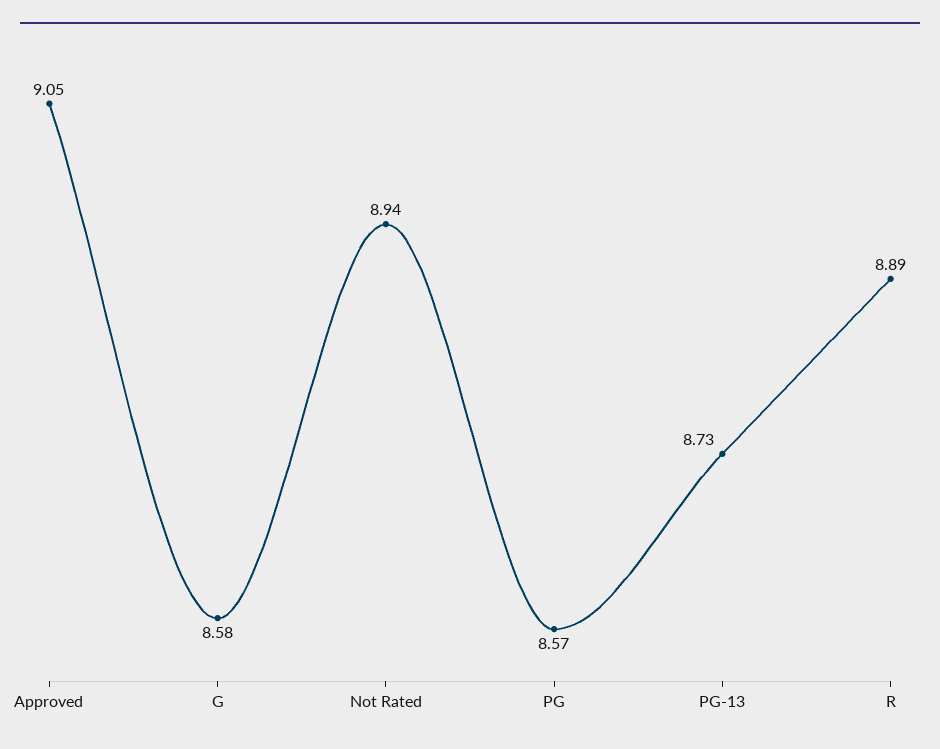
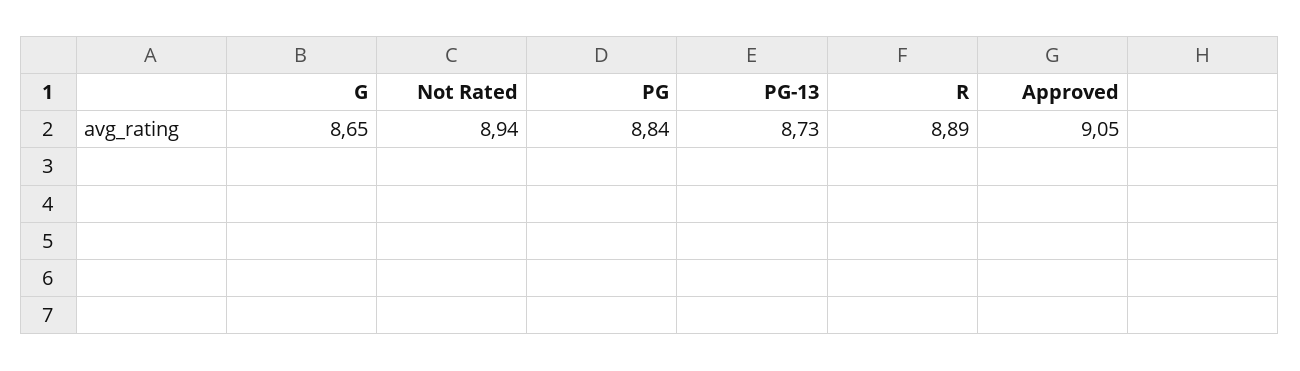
  {
    "Approved": 9.05,
-   "G": 8.58,
+   "G": 8.65,
    "Not Rated": 8.94,
-   "PG": 8.57,
+   "PG": 8.84,
    "PG-13": 8.73,
    "R": 8.89
  }

